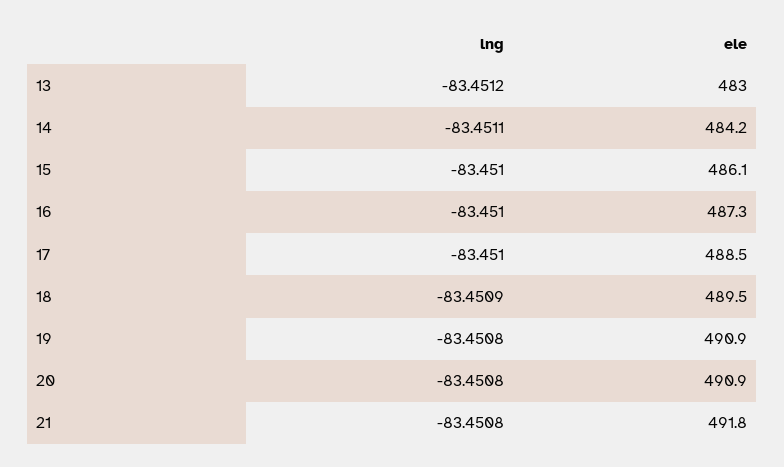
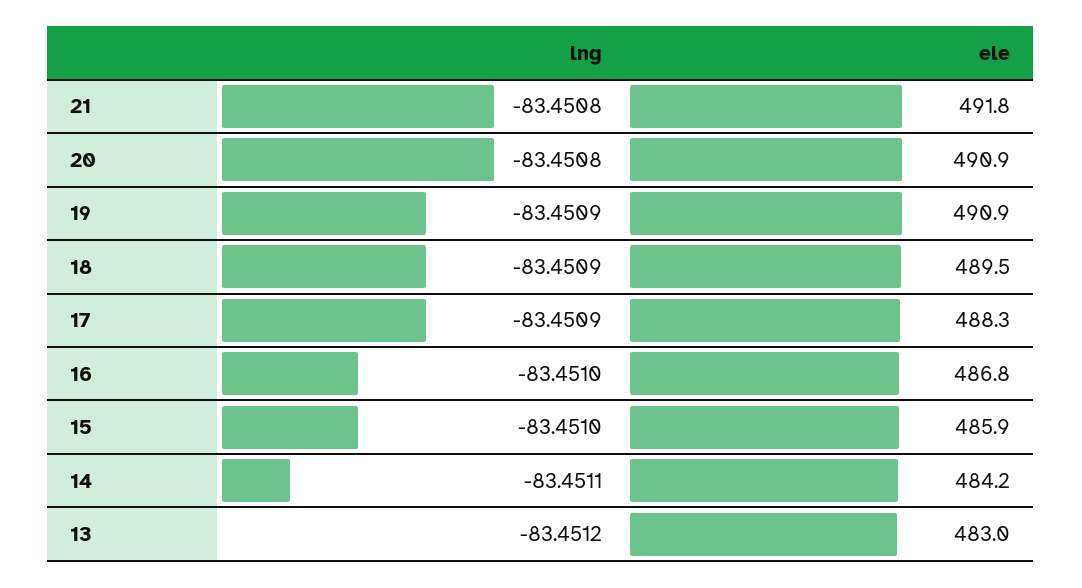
  {
    "lng": {
      "13": -83.4512,
      "14": -83.4511,
      "15": -83.451,
      "16": -83.451,
-     "17": -83.451,
+     "17": -83.4509,
      "18": -83.4509,
-     "19": -83.4508,
+     "19": -83.4509,
      "20": -83.4508,
      "21": -83.4508
    },
    "ele": {
      "13": 483,
      "14": 484.2,
-     "15": 486.1,
+     "15": 485.9,
-     "16": 487.3,
+     "16": 486.8,
-     "17": 488.5,
+     "17": 488.3,
      "18": 489.5,
      "19": 490.9,
      "20": 490.9,
      "21": 491.8
    }
  }

